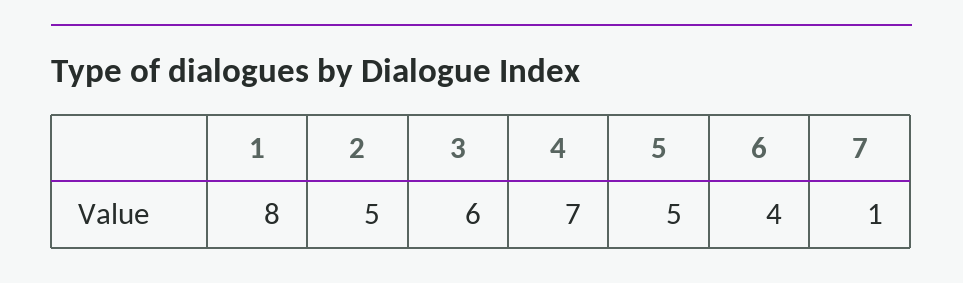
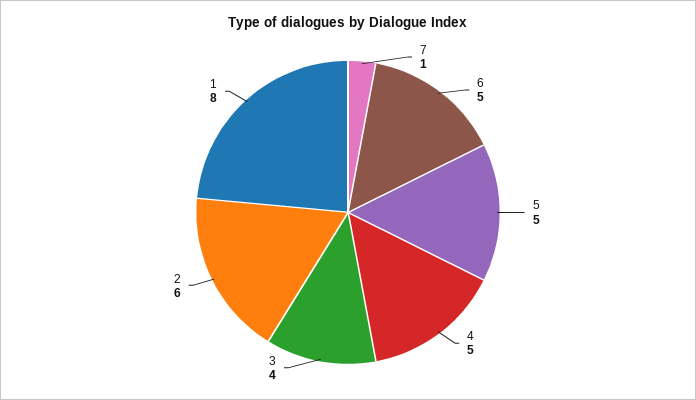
  {
    "1": 8,
-   "2": 5,
+   "2": 6,
-   "3": 6,
+   "3": 4,
-   "4": 7,
+   "4": 5,
    "5": 5,
-   "6": 4,
+   "6": 5,
    "7": 1
  }

